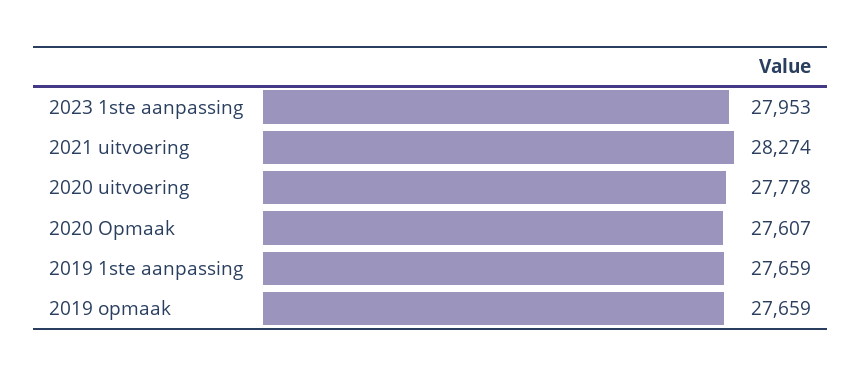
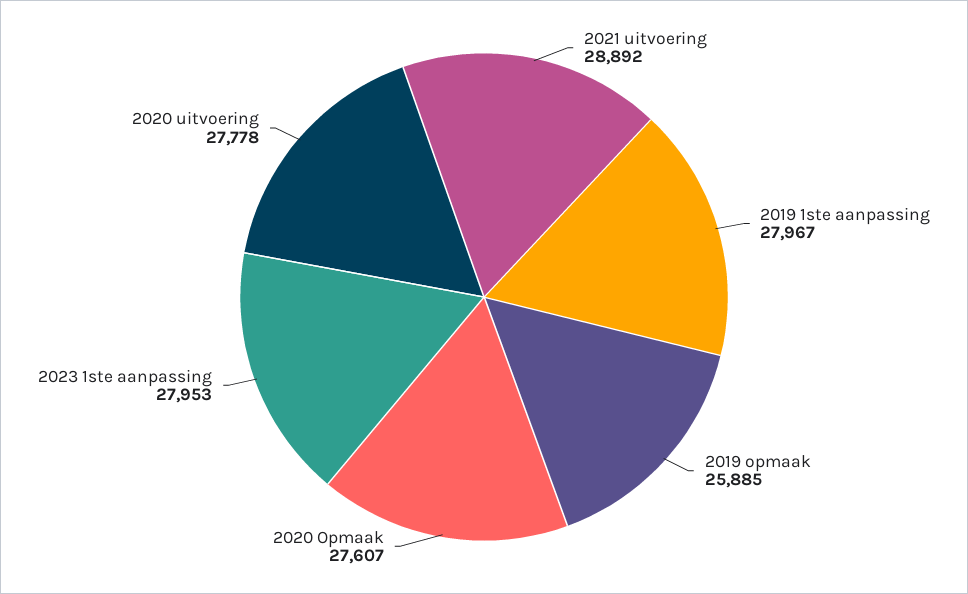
  {
    "2023 1ste aanpassing": 27953,
-   "2021 uitvoering": 28274,
+   "2021 uitvoering": 28892,
    "2020 uitvoering": 27778,
    "2020 Opmaak": 27607,
-   "2019 1ste aanpassing": 27659,
+   "2019 1ste aanpassing": 27967,
-   "2019 opmaak": 27659
+   "2019 opmaak": 25885
  }

